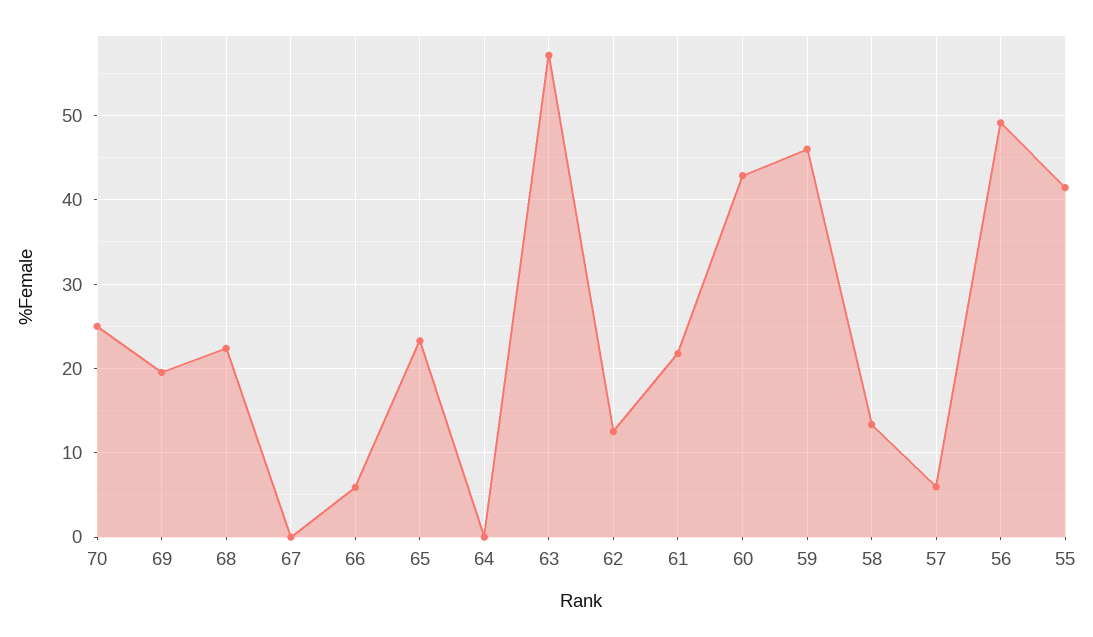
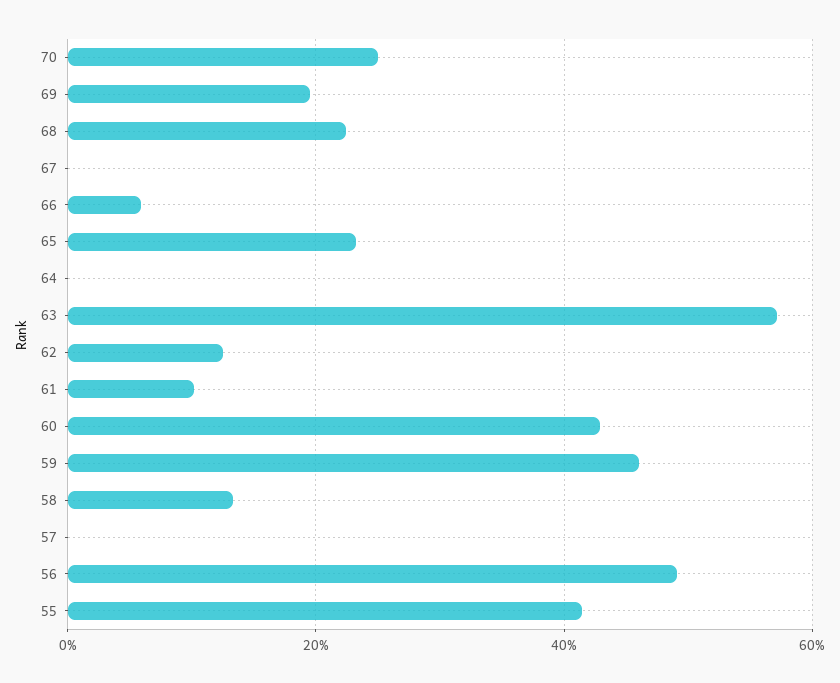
  {
    "70": 25,
    "69": 20,
    "68": 22,
    "67": 0,
    "66": 6,
    "65": 23,
    "64": 0,
    "63": 57,
    "62": 13,
-   "61": 22,
+   "61": 10,
    "60": 43,
    "59": 46,
    "58": 13,
-   "57": 6,
+   "57": 0,
    "56": 49,
    "55": 41
  }

